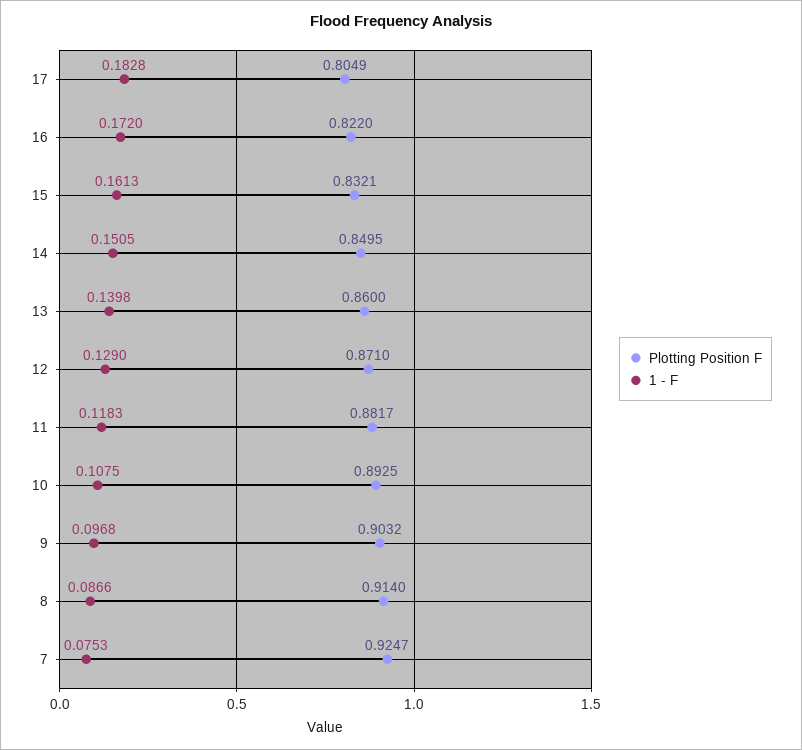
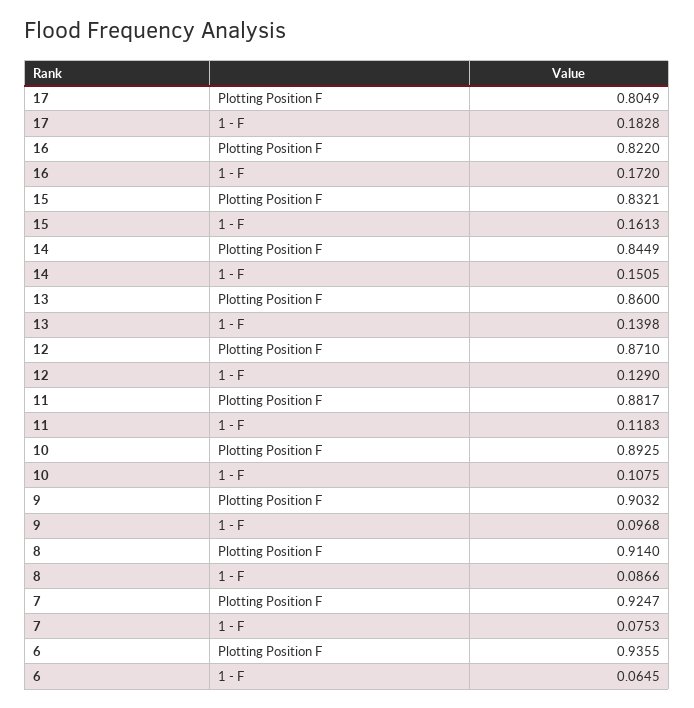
  {
    "Plotting Position F": {
      "17": 0.8049,
      "16": 0.822,
      "15": 0.8321,
-     "14": 0.8495,
+     "14": 0.8449,
      "13": 0.86,
      "12": 0.871,
      "11": 0.8817,
      "10": 0.8925,
      "9": 0.9032,
      "8": 0.914,
-     "7": 0.9247
+     "7": 0.9247,
+     "6": 0.9355
    },
    "1 - F": {
      "17": 0.1828,
      "16": 0.172,
      "15": 0.1613,
      "14": 0.1505,
      "13": 0.1398,
      "12": 0.129,
      "11": 0.1183,
      "10": 0.1075,
      "9": 0.0968,
      "8": 0.0866,
-     "7": 0.0753
+     "7": 0.0753,
+     "6": 0.0645
    }
  }

